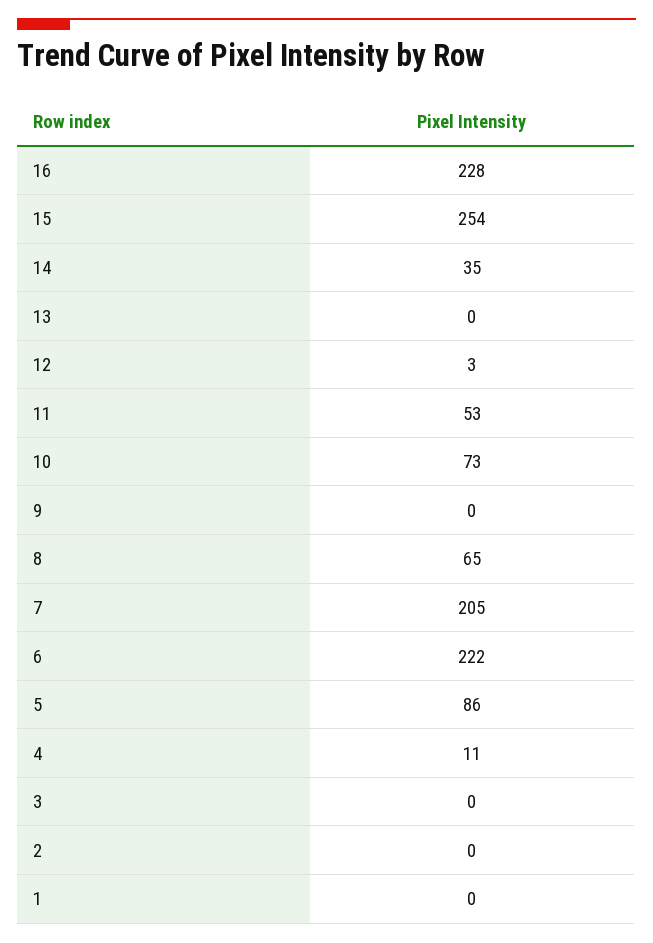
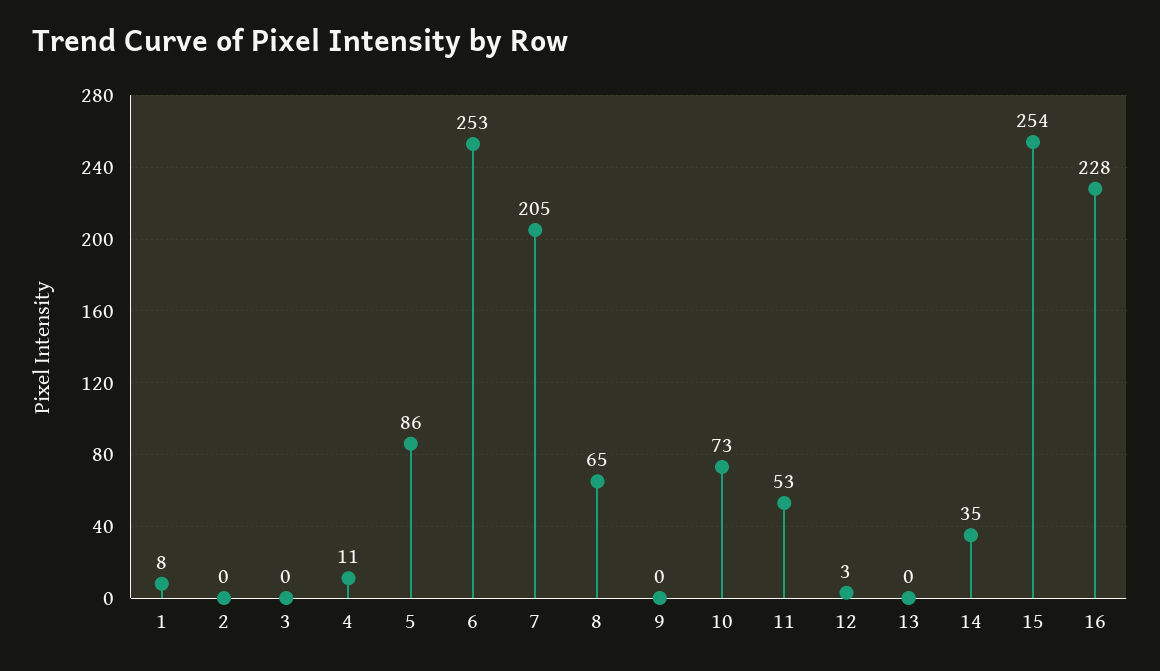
  {
    "16": 228,
    "15": 254,
    "14": 35,
    "13": 0,
    "12": 3,
    "11": 53,
    "10": 73,
    "9": 0,
    "8": 65,
    "7": 205,
-   "6": 222,
+   "6": 253,
    "5": 86,
    "4": 11,
    "3": 0,
    "2": 0,
-   "1": 0
+   "1": 8
  }

